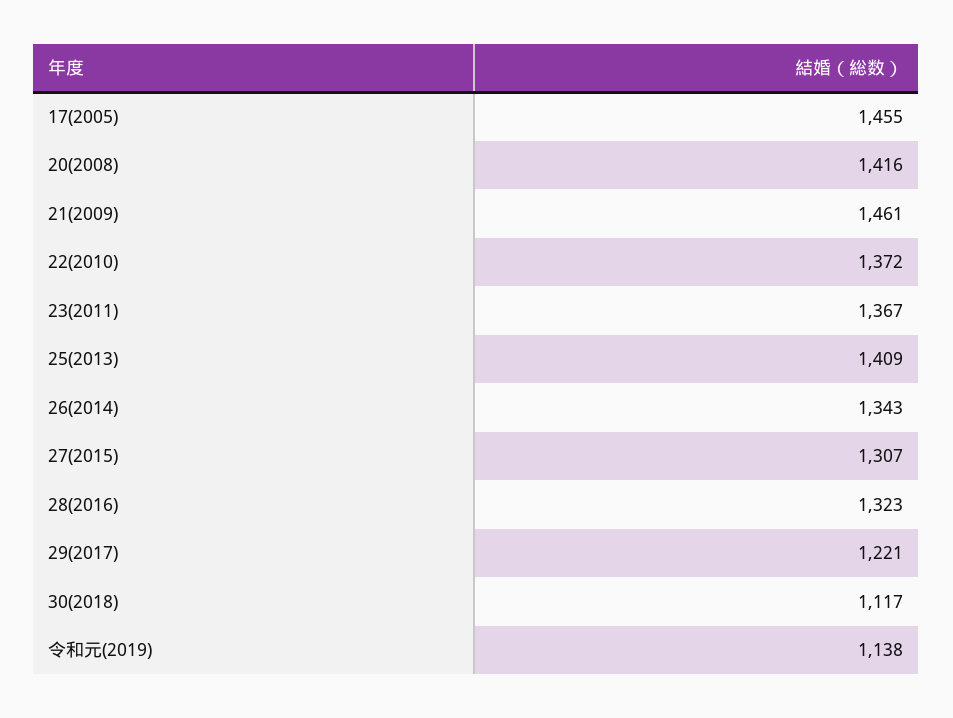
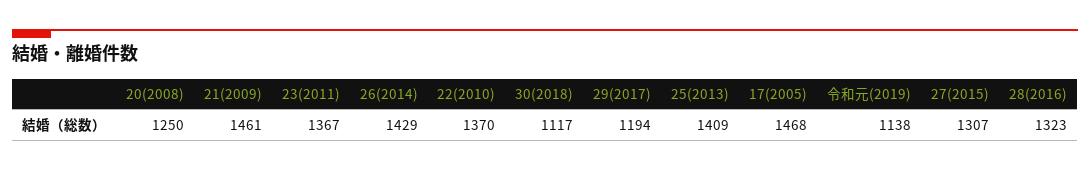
  {
-   "17(2005)": 1455,
+   "17(2005)": 1468,
-   "20(2008)": 1416,
+   "20(2008)": 1250,
    "21(2009)": 1461,
-   "22(2010)": 1372,
+   "22(2010)": 1370,
    "23(2011)": 1367,
    "25(2013)": 1409,
-   "26(2014)": 1343,
+   "26(2014)": 1429,
    "27(2015)": 1307,
    "28(2016)": 1323,
-   "29(2017)": 1221,
+   "29(2017)": 1194,
    "30(2018)": 1117,
    "令和元(2019)": 1138
  }

